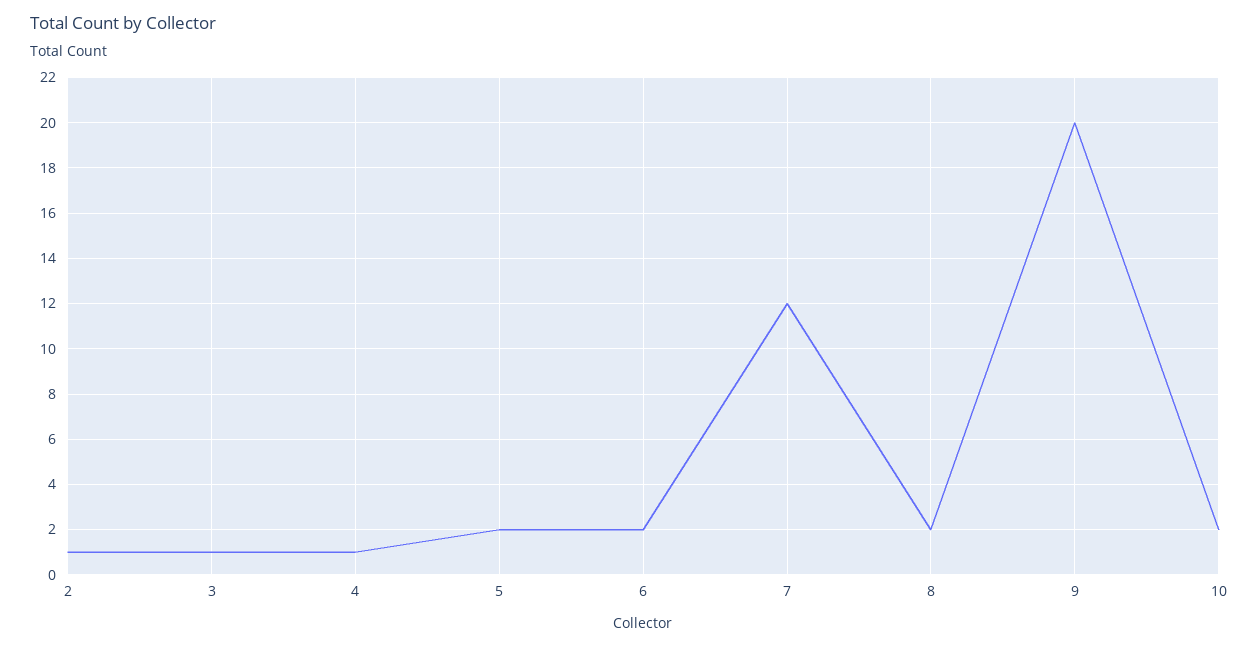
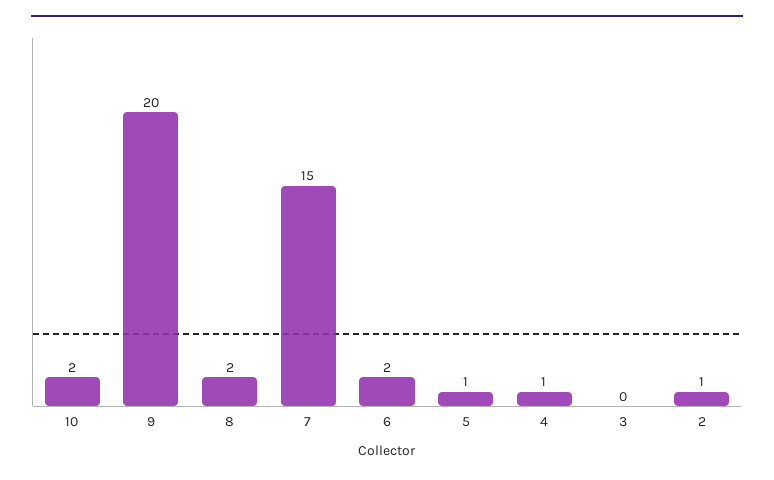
  {
    "2": 1,
-   "3": 1,
+   "3": 0,
    "4": 1,
-   "5": 2,
+   "5": 1,
    "6": 2,
-   "7": 12,
+   "7": 15,
    "8": 2,
    "9": 20,
    "10": 2
  }

